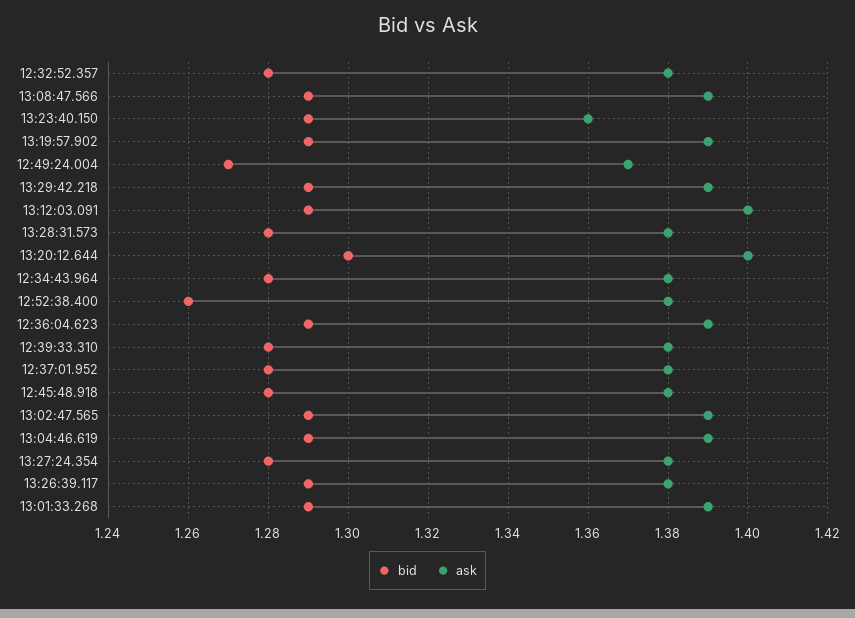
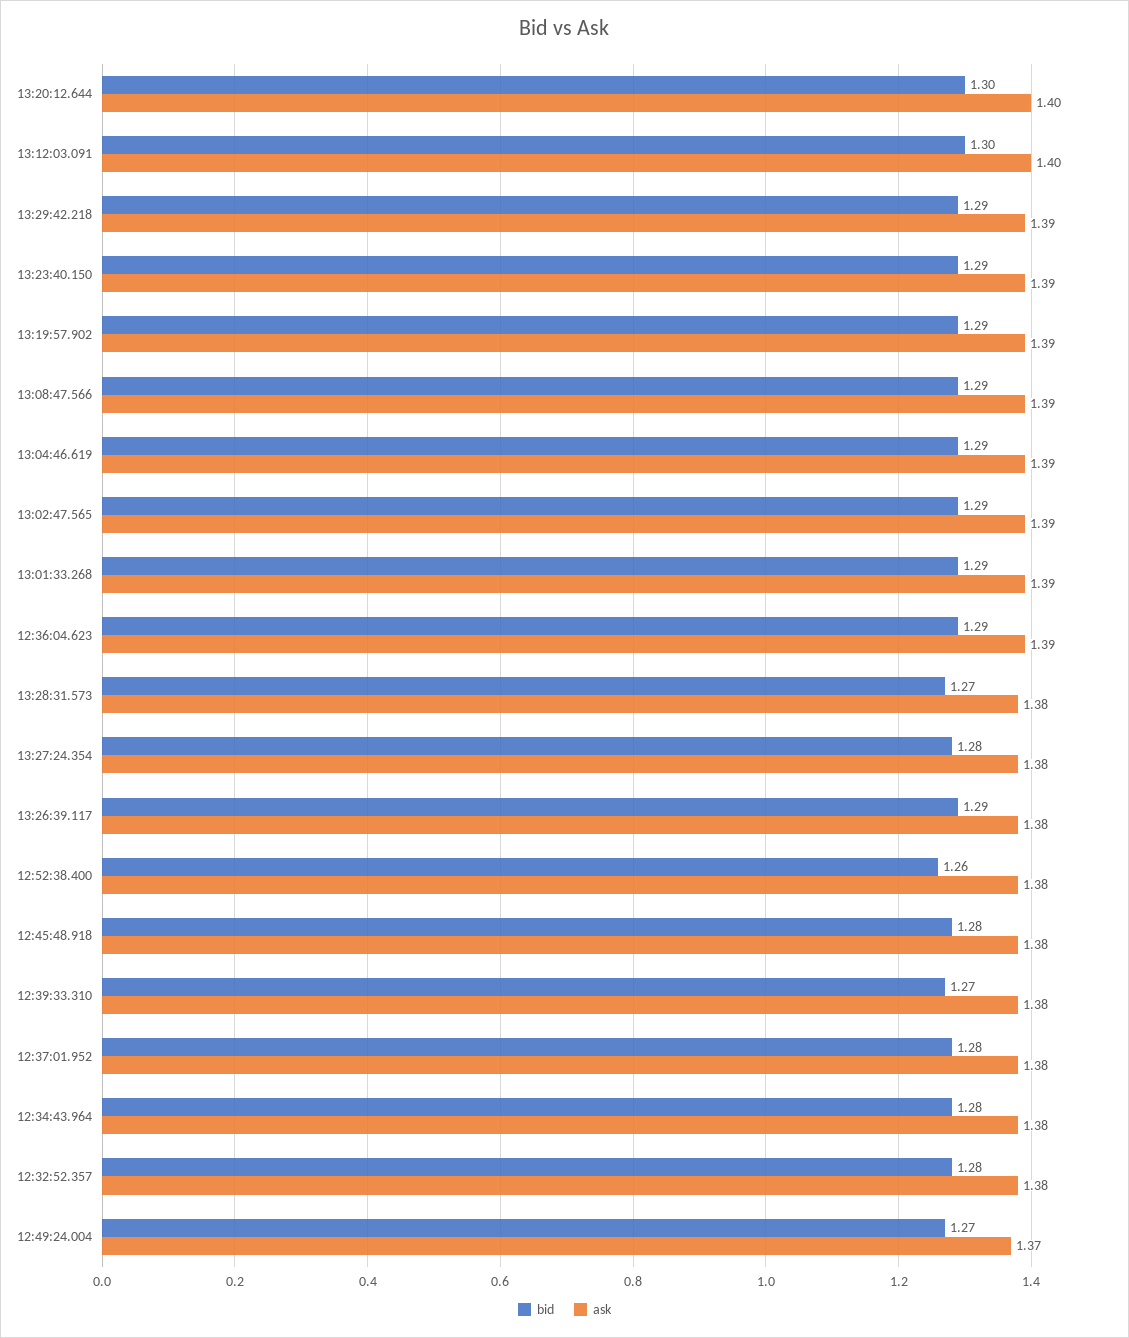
  {
    "bid": {
      "12:32:52.357": 1.28,
      "13:08:47.566": 1.29,
      "13:23:40.150": 1.29,
      "13:19:57.902": 1.29,
      "12:49:24.004": 1.27,
      "13:29:42.218": 1.29,
-     "13:12:03.091": 1.29,
+     "13:12:03.091": 1.3,
-     "13:28:31.573": 1.28,
+     "13:28:31.573": 1.27,
      "13:20:12.644": 1.3,
      "12:34:43.964": 1.28,
      "12:52:38.400": 1.26,
      "12:36:04.623": 1.29,
-     "12:39:33.310": 1.28,
+     "12:39:33.310": 1.27,
      "12:37:01.952": 1.28,
      "12:45:48.918": 1.28,
      "13:02:47.565": 1.29,
      "13:04:46.619": 1.29,
      "13:27:24.354": 1.28,
      "13:26:39.117": 1.29,
      "13:01:33.268": 1.29
    },
    "ask": {
      "12:32:52.357": 1.38,
      "13:08:47.566": 1.39,
-     "13:23:40.150": 1.36,
+     "13:23:40.150": 1.39,
      "13:19:57.902": 1.39,
      "12:49:24.004": 1.37,
      "13:29:42.218": 1.39,
      "13:12:03.091": 1.4,
      "13:28:31.573": 1.38,
      "13:20:12.644": 1.4,
      "12:34:43.964": 1.38,
      "12:52:38.400": 1.38,
      "12:36:04.623": 1.39,
      "12:39:33.310": 1.38,
      "12:37:01.952": 1.38,
      "12:45:48.918": 1.38,
      "13:02:47.565": 1.39,
      "13:04:46.619": 1.39,
      "13:27:24.354": 1.38,
      "13:26:39.117": 1.38,
      "13:01:33.268": 1.39
    }
  }

